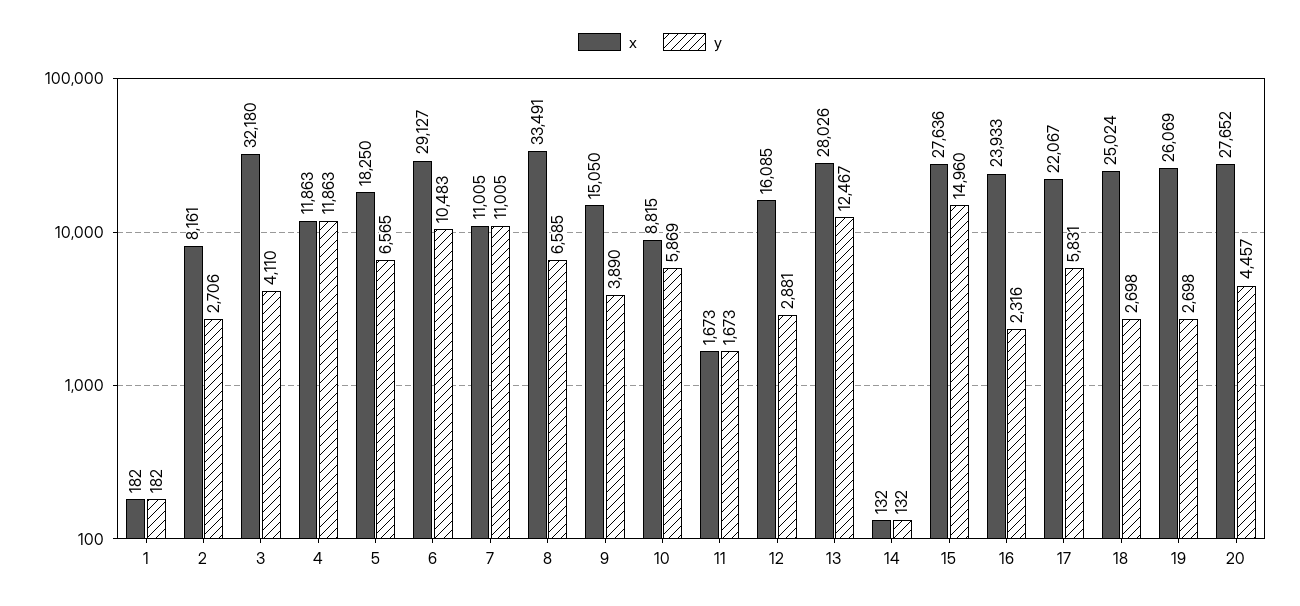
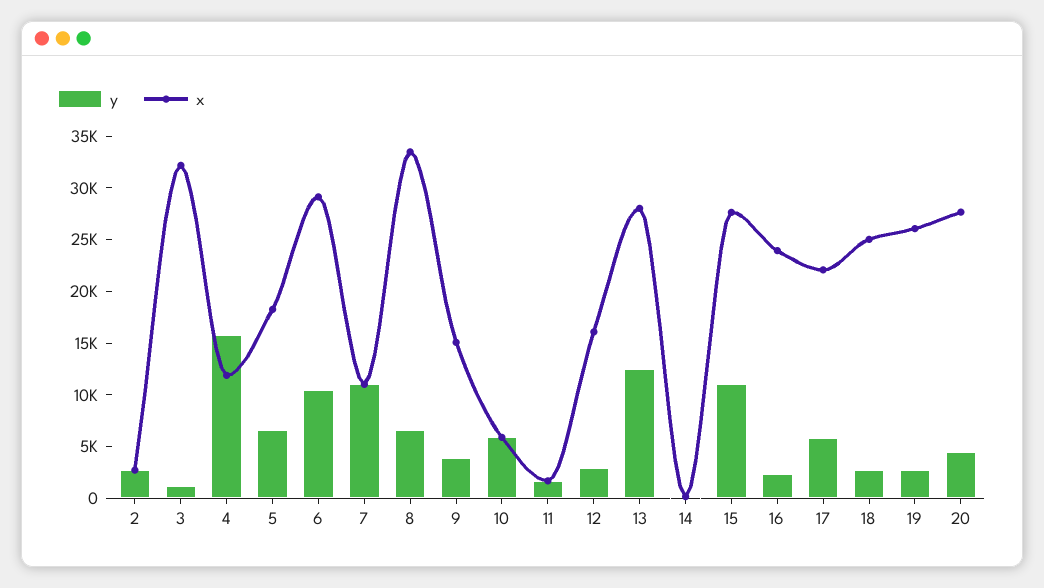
  {
    "x": {
-     "1": 182,
-     "2": 8161,
+     "2": 3000,
      "3": 32180,
      "4": 11863,
      "5": 18250,
      "6": 29127,
      "7": 11005,
      "8": 33491,
      "9": 15050,
-     "10": 8815,
+     "10": 6000,
      "11": 1673,
      "12": 16085,
      "13": 28026,
      "14": 132,
      "15": 27636,
      "16": 23933,
      "17": 22067,
      "18": 25024,
      "19": 26069,
      "20": 27652
    },
    "y": {
-     "1": 182,
      "2": 2706,
-     "3": 4110,
+     "3": 1000,
-     "4": 11863,
+     "4": 16000,
      "5": 6565,
      "6": 10483,
      "7": 11005,
      "8": 6585,
      "9": 3890,
      "10": 5869,
      "11": 1673,
      "12": 2881,
      "13": 12467,
      "14": 132,
-     "15": 14960,
+     "15": 11000,
      "16": 2316,
      "17": 5831,
      "18": 2698,
      "19": 2698,
      "20": 4457
    }
  }

